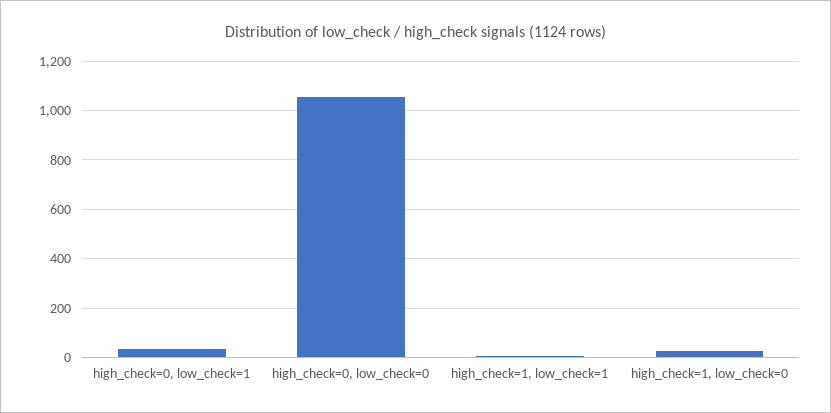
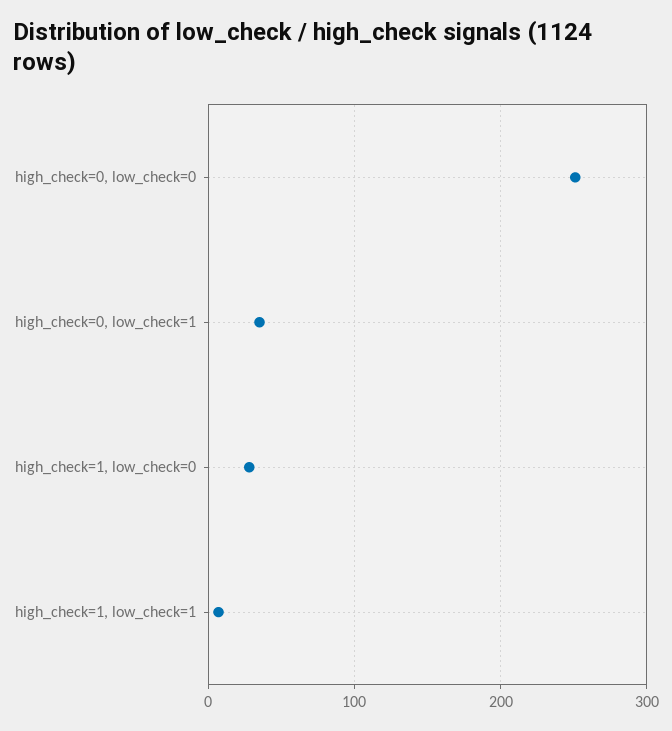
  {
    "high_check=0, low_check=1": 40,
-   "high_check=0, low_check=0": 1050,
+   "high_check=0, low_check=0": 250,
    "high_check=1, low_check=1": 10,
    "high_check=1, low_check=0": 30
  }

